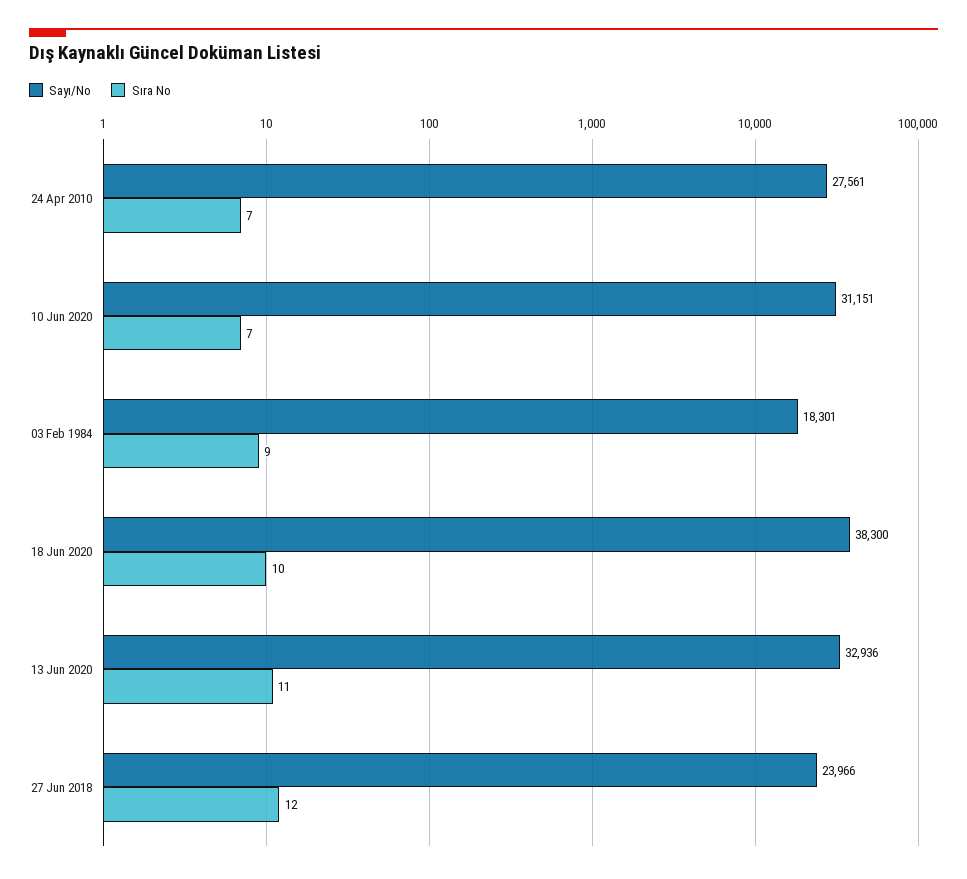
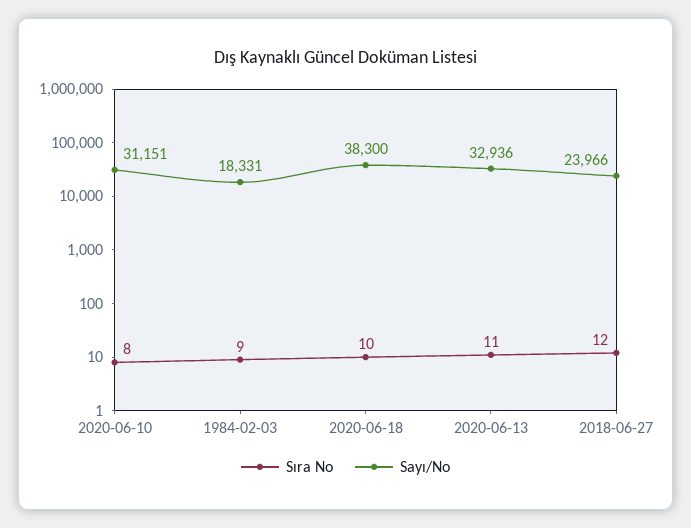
  {
    "Sayı/No": {
-     "24 Apr 2010": 27561,
      "10 Jun 2020": 31151,
-     "03 Feb 1984": 18301,
+     "03 Feb 1984": 18331,
      "18 Jun 2020": 38300,
      "13 Jun 2020": 32936,
      "27 Jun 2018": 23966
    },
    "Sıra No": {
-     "24 Apr 2010": 7,
-     "10 Jun 2020": 7,
+     "10 Jun 2020": 8,
      "03 Feb 1984": 9,
      "18 Jun 2020": 10,
      "13 Jun 2020": 11,
      "27 Jun 2018": 12
    }
  }

